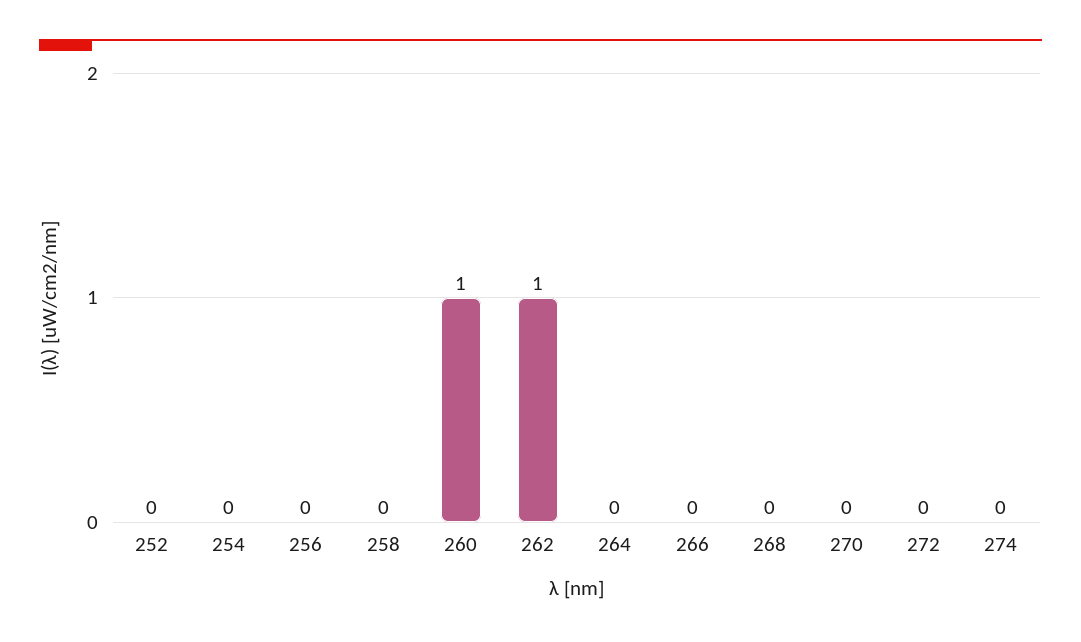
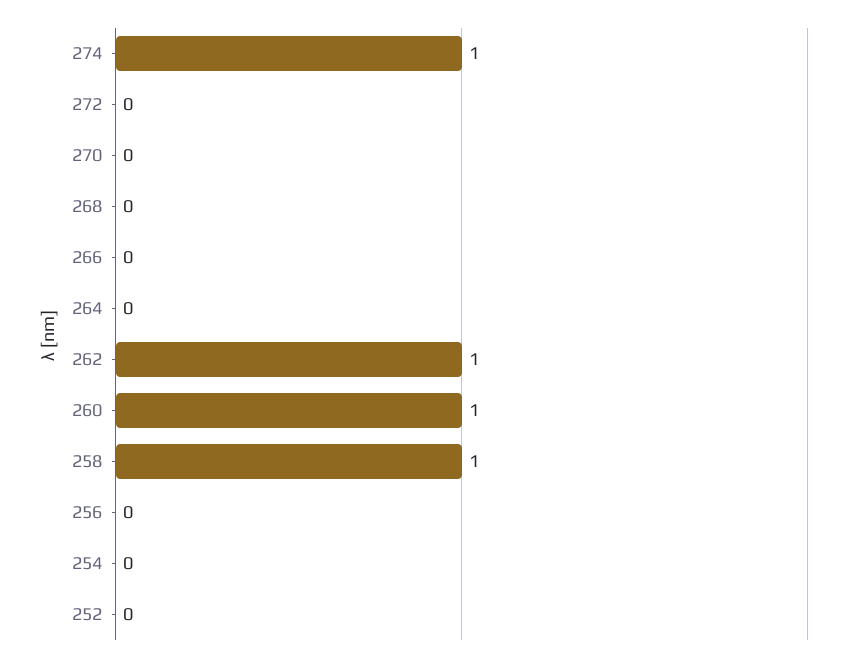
  {
    "252": 0,
    "254": 0,
    "256": 0,
-   "258": 0,
+   "258": 1,
    "260": 1,
    "262": 1,
    "264": 0,
    "266": 0,
    "268": 0,
    "270": 0,
    "272": 0,
-   "274": 0
+   "274": 1
  }

